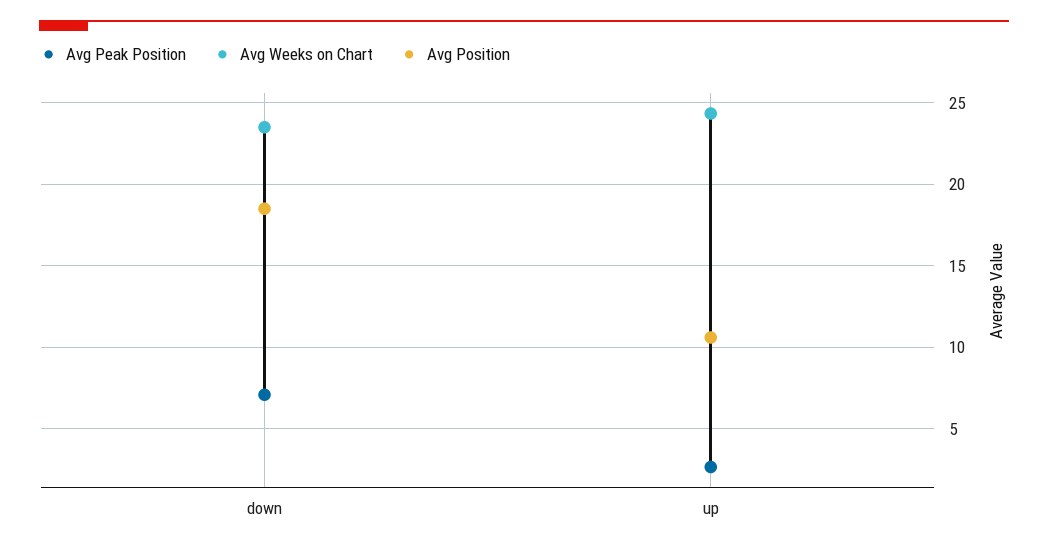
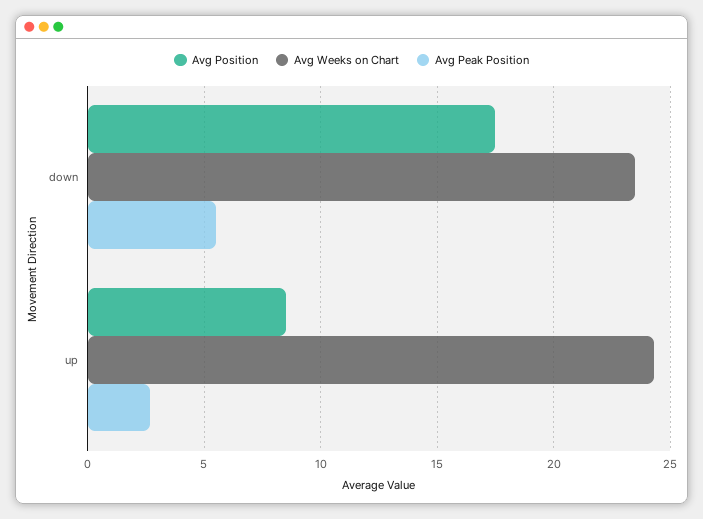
  {
    "Avg Peak Position": {
-     "down": 7,
+     "down": 5.5,
      "up": 2.5
    },
    "Avg Weeks on Chart": {
      "down": 23.5,
      "up": 24.5
    },
    "Avg Position": {
-     "down": 18.5,
+     "down": 17.5,
-     "up": 10.5
+     "up": 8.5
    }
  }

